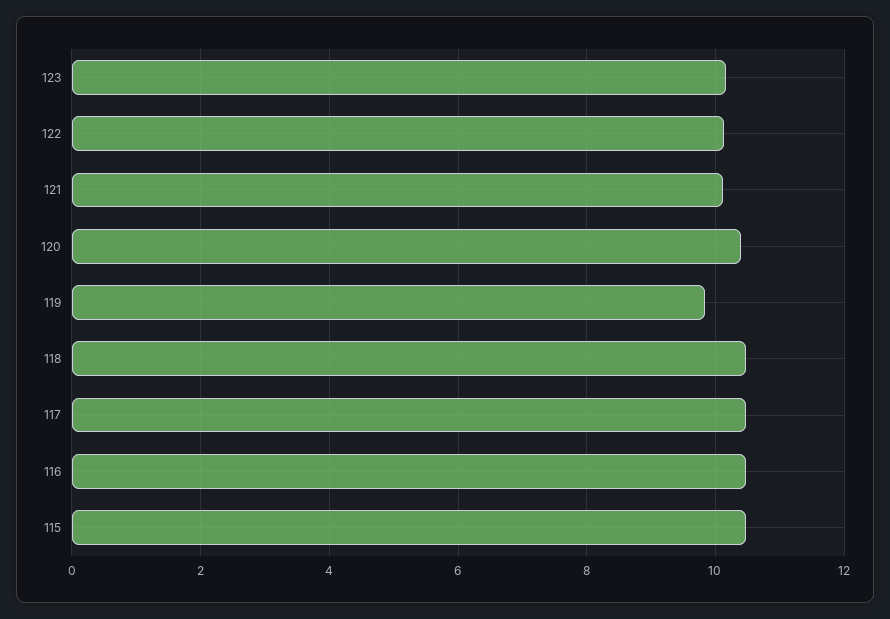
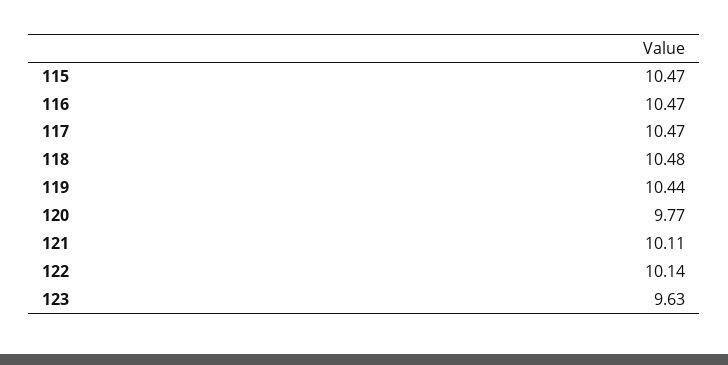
  {
-   "123": 10.2,
+   "123": 9.63,
    "122": 10.14,
    "121": 10.11,
-   "120": 10.4,
+   "120": 9.77,
-   "119": 9.8,
+   "119": 10.44,
    "118": 10.48,
    "117": 10.47,
    "116": 10.47,
    "115": 10.47
  }

